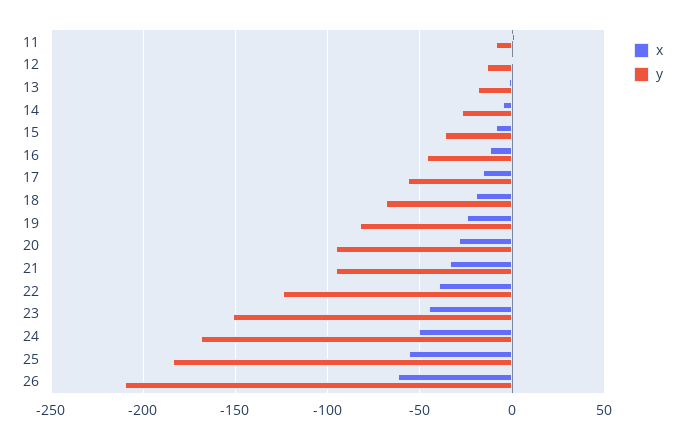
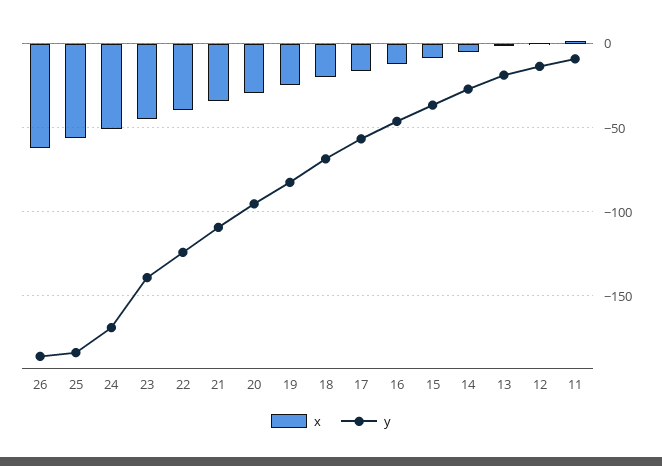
  {
    "x": {
      "11": 0,
      "12": 0,
      "13": 0,
      "14": -5,
      "15": -10,
      "16": -10,
      "17": -15,
      "18": -20,
      "19": -25,
      "20": -30,
      "21": -35,
      "22": -40,
      "23": -45,
      "24": -50,
      "25": -55,
      "26": -60
    },
    "y": {
      "11": -10,
      "12": -15,
      "13": -20,
      "14": -25,
      "15": -35,
      "16": -45,
      "17": -55,
      "18": -70,
      "19": -80,
      "20": -95,
-     "21": -95,
+     "21": -110,
      "22": -125,
-     "23": -150,
+     "23": -140,
      "24": -170,
      "25": -185,
-     "26": -210
+     "26": -185
    }
  }

